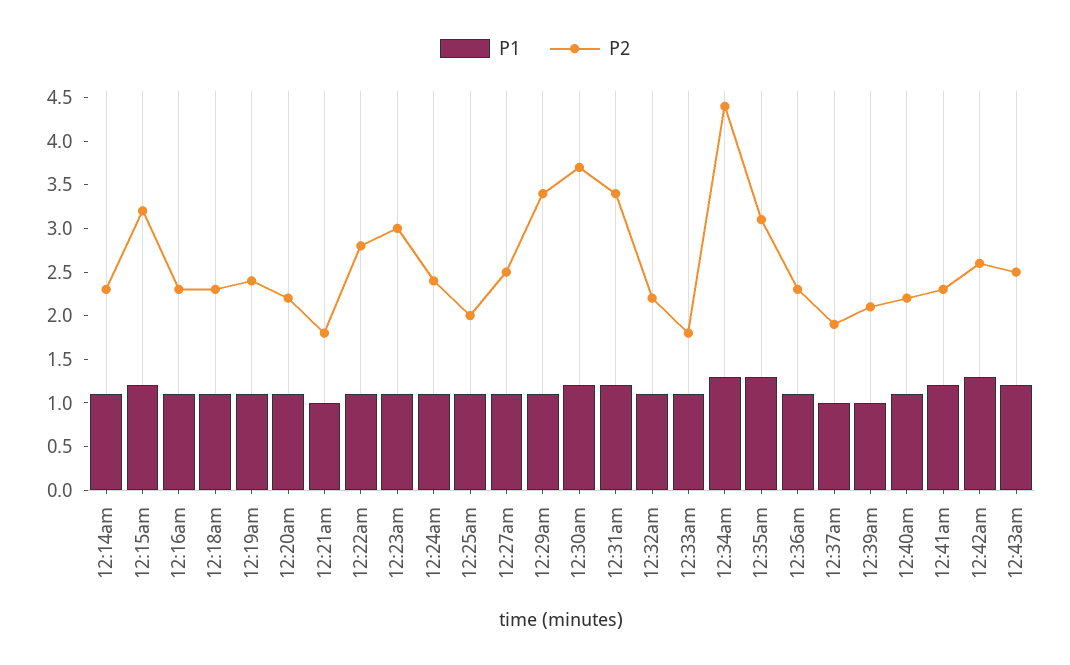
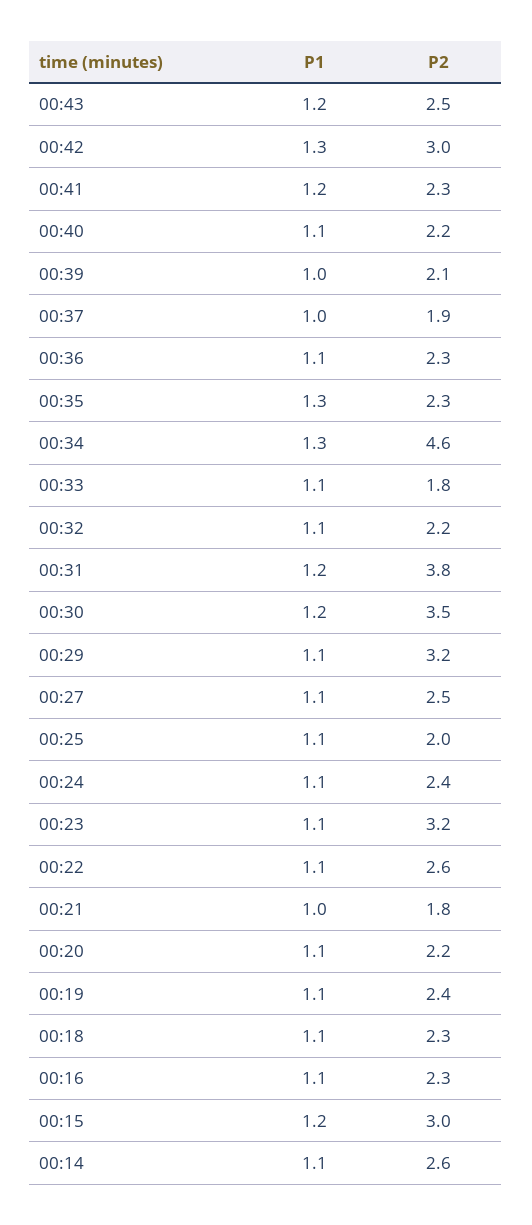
  {
    "P1": {
      "12:14am": 1.1,
      "12:15am": 1.2,
      "12:16am": 1.1,
      "12:18am": 1.1,
      "12:19am": 1.1,
      "12:20am": 1.1,
      "12:21am": 1,
      "12:22am": 1.1,
      "12:23am": 1.1,
      "12:24am": 1.1,
      "12:25am": 1.1,
      "12:27am": 1.1,
      "12:29am": 1.1,
      "12:30am": 1.2,
      "12:31am": 1.2,
      "12:32am": 1.1,
      "12:33am": 1.1,
      "12:34am": 1.3,
      "12:35am": 1.3,
      "12:36am": 1.1,
      "12:37am": 1,
      "12:39am": 1,
      "12:40am": 1.1,
      "12:41am": 1.2,
      "12:42am": 1.3,
      "12:43am": 1.2
    },
    "P2": {
-     "12:14am": 2.3,
+     "12:14am": 2.6,
-     "12:15am": 3.2,
+     "12:15am": 3,
      "12:16am": 2.3,
      "12:18am": 2.3,
      "12:19am": 2.4,
      "12:20am": 2.2,
      "12:21am": 1.8,
-     "12:22am": 2.8,
+     "12:22am": 2.6,
-     "12:23am": 3,
+     "12:23am": 3.2,
      "12:24am": 2.4,
      "12:25am": 2,
      "12:27am": 2.5,
-     "12:29am": 3.4,
+     "12:29am": 3.2,
-     "12:30am": 3.7,
+     "12:30am": 3.5,
-     "12:31am": 3.4,
+     "12:31am": 3.8,
      "12:32am": 2.2,
      "12:33am": 1.8,
-     "12:34am": 4.4,
+     "12:34am": 4.6,
-     "12:35am": 3.1,
+     "12:35am": 2.3,
      "12:36am": 2.3,
      "12:37am": 1.9,
      "12:39am": 2.1,
      "12:40am": 2.2,
      "12:41am": 2.3,
-     "12:42am": 2.6,
+     "12:42am": 3,
      "12:43am": 2.5
    }
  }

